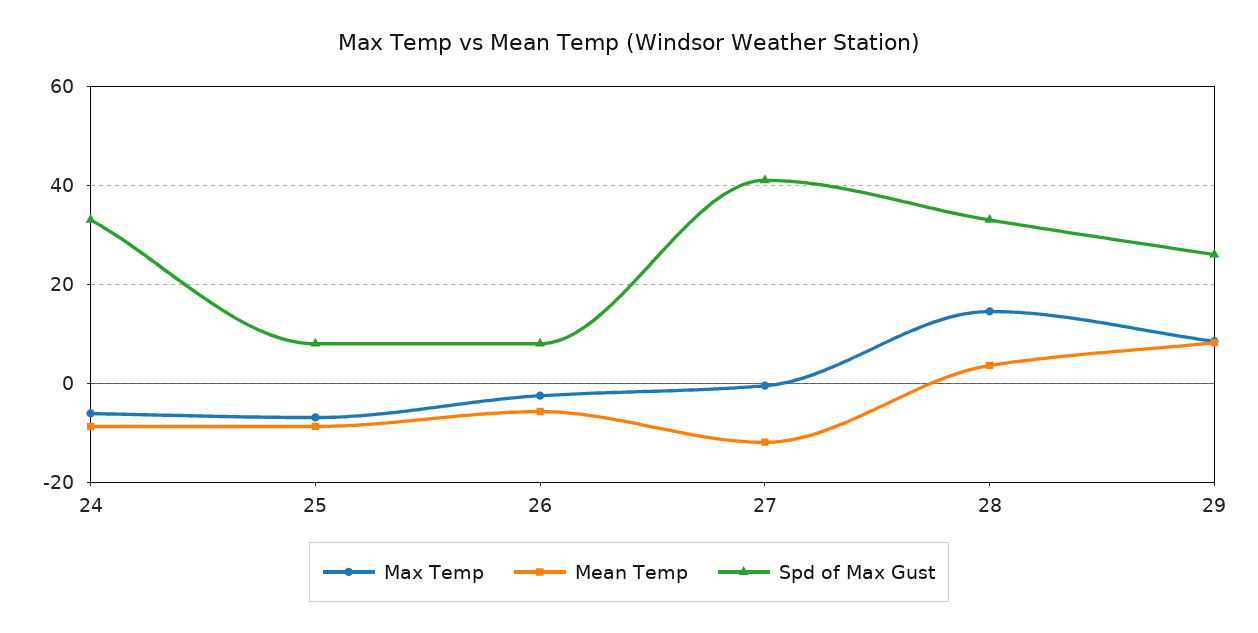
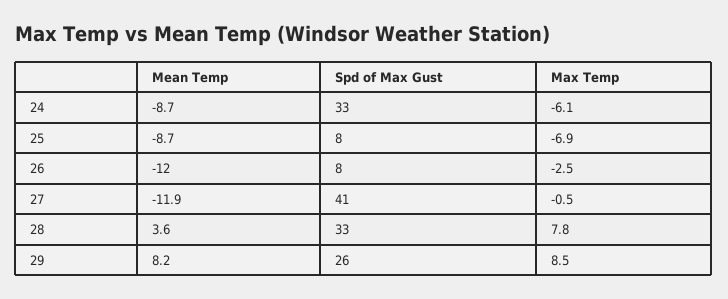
  {
    "Max Temp": {
      "24": -6.1,
      "25": -6.9,
      "26": -2.5,
      "27": -0.5,
-     "28": 14,
+     "28": 7.8,
      "29": 8.5
    },
    "Mean Temp": {
      "24": -8.7,
      "25": -8.7,
-     "26": -6,
+     "26": -12,
      "27": -11.9,
      "28": 3.6,
      "29": 8.2
    },
    "Spd of Max Gust": {
      "24": 33,
      "25": 8,
      "26": 8,
      "27": 41,
      "28": 33,
      "29": 26
    }
  }

